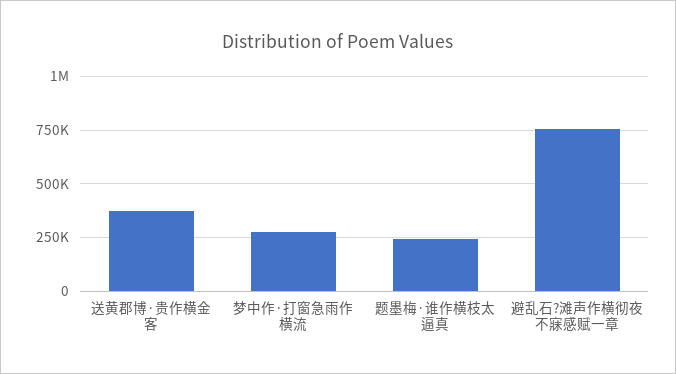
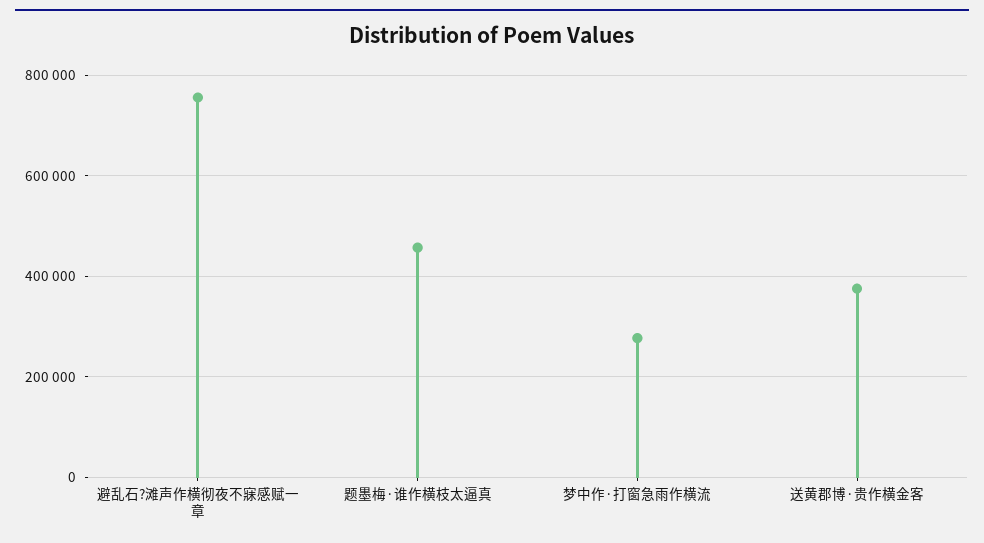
  {
    "送黄郡博·贵作横金客": 380000,
    "梦中作·打窗急雨作横流": 280000,
-   "题墨梅·谁作横枝太逼真": 250000,
+   "题墨梅·谁作横枝太逼真": 460000,
    "避乱石?滩声作横彻夜不寐感赋一章": 760000
  }

